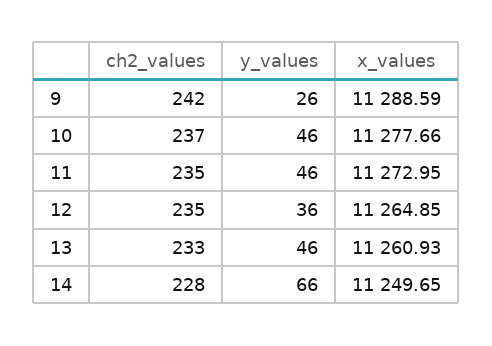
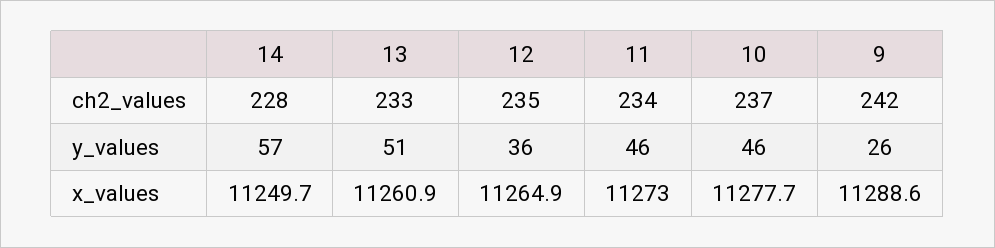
  {
    "ch2_values": {
      "9": 242,
      "10": 237,
-     "11": 235,
+     "11": 234,
      "12": 235,
      "13": 233,
      "14": 228
    },
    "y_values": {
      "9": 26,
      "10": 46,
      "11": 46,
      "12": 36,
-     "13": 46,
+     "13": 51,
-     "14": 66
+     "14": 57
    },
    "x_values": {
      "9": 11288.59,
      "10": 11277.66,
      "11": 11272.95,
      "12": 11264.85,
      "13": 11260.93,
      "14": 11249.65
    }
  }

